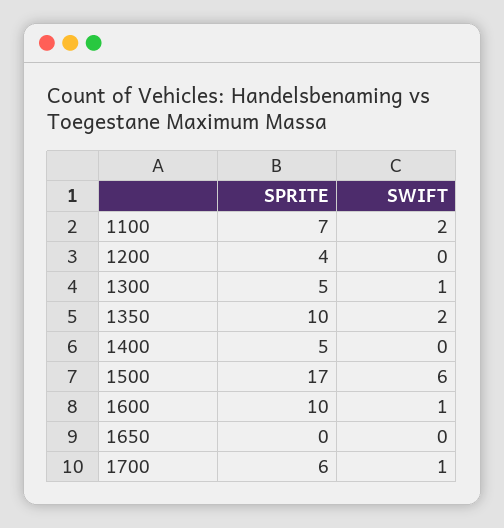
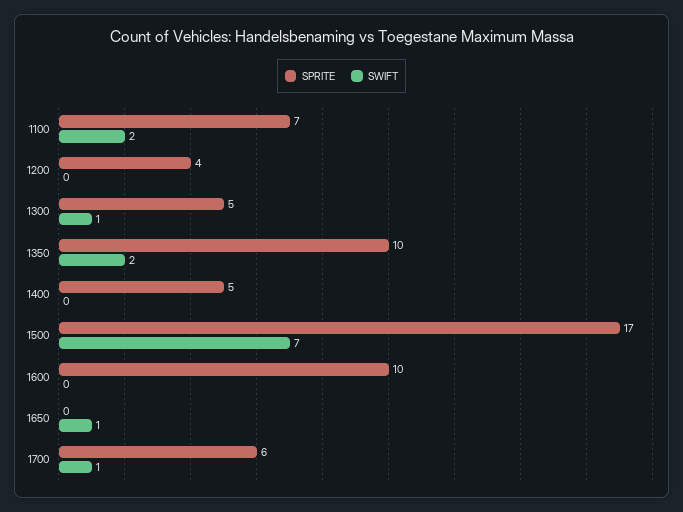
  {
    "SPRITE": {
      "1100": 7,
      "1200": 4,
      "1300": 5,
      "1350": 10,
      "1400": 5,
      "1500": 17,
      "1600": 10,
      "1650": 0,
      "1700": 6
    },
    "SWIFT": {
      "1100": 2,
      "1200": 0,
      "1300": 1,
      "1350": 2,
      "1400": 0,
-     "1500": 6,
+     "1500": 7,
-     "1600": 1,
+     "1600": 0,
-     "1650": 0,
+     "1650": 1,
      "1700": 1
    }
  }

